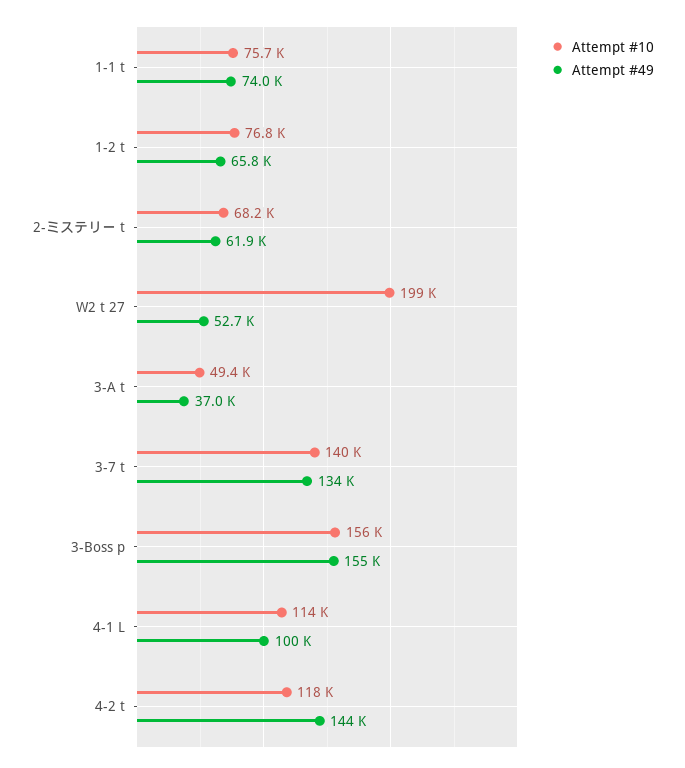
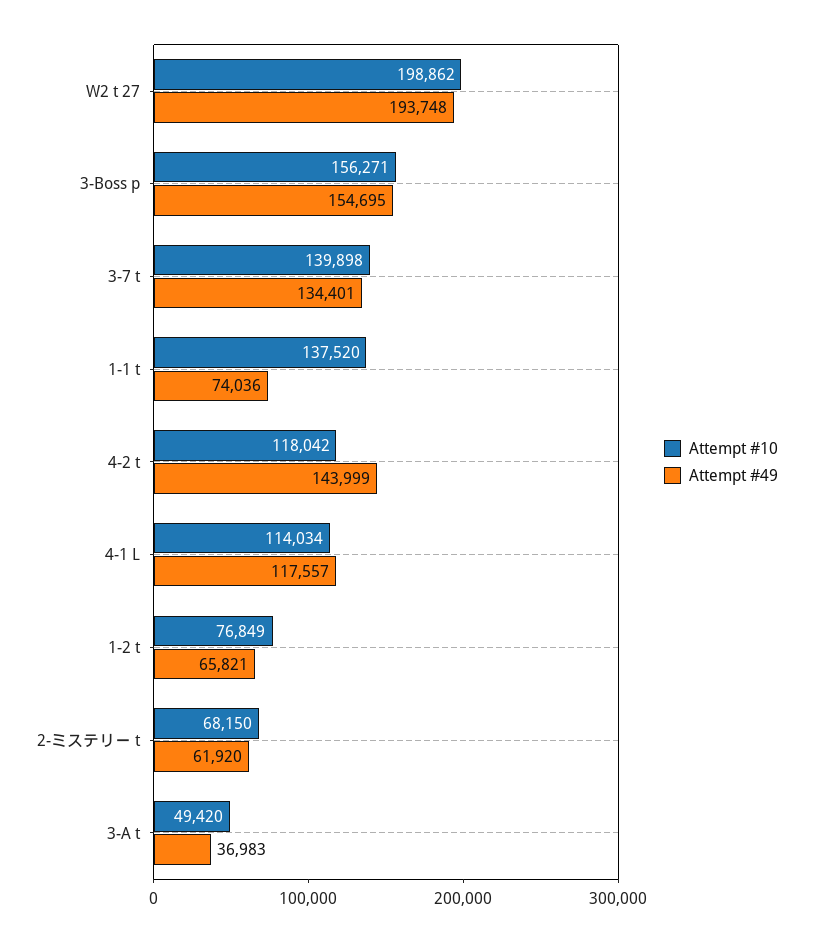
  {
    "Attempt #10": {
-     "1-1 t": 75700,
+     "1-1 t": 137520,
      "1-2 t": 76849,
      "2-ミステリー t": 68150,
      "W2 t 27": 198862,
      "3-A t": 49420,
      "3-7 t": 139898,
      "3-Boss p": 156271,
      "4-1 L": 114034,
      "4-2 t": 118042
    },
    "Attempt #49": {
      "1-1 t": 74036,
      "1-2 t": 65821,
      "2-ミステリー t": 61920,
-     "W2 t 27": 52700,
+     "W2 t 27": 193748,
      "3-A t": 36983,
      "3-7 t": 134401,
      "3-Boss p": 154695,
-     "4-1 L": 100000,
+     "4-1 L": 117557,
      "4-2 t": 143999
    }
  }

